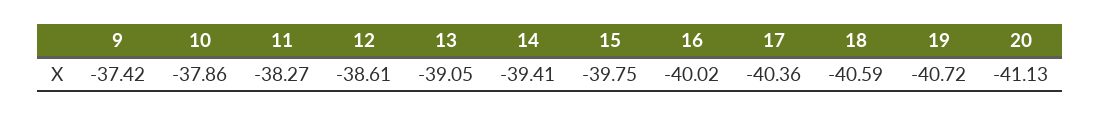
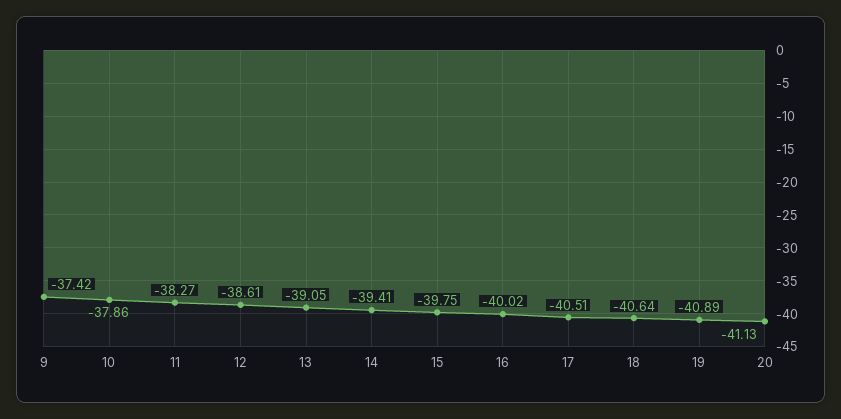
  {
    "9": -37.42,
    "10": -37.86,
    "11": -38.27,
    "12": -38.61,
    "13": -39.05,
    "14": -39.41,
    "15": -39.75,
    "16": -40.02,
-   "17": -40.36,
+   "17": -40.51,
-   "18": -40.59,
+   "18": -40.64,
-   "19": -40.72,
+   "19": -40.89,
    "20": -41.13
  }

